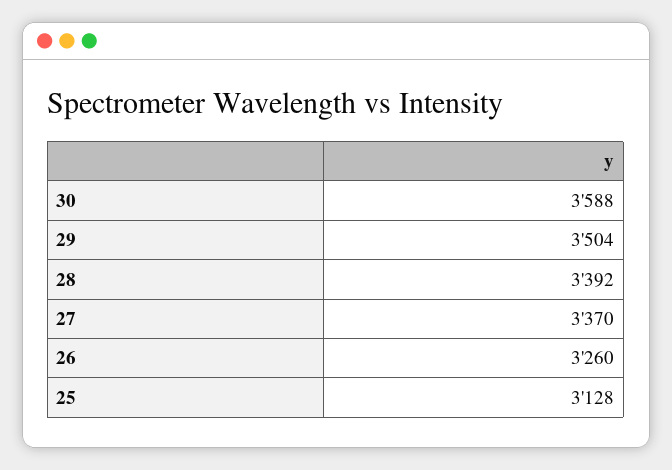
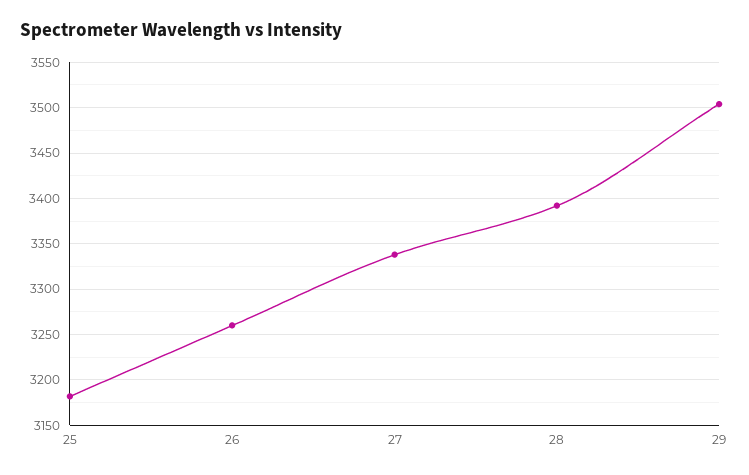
  {
-   "30": 3588,
    "29": 3504,
    "28": 3392,
-   "27": 3370,
+   "27": 3340,
    "26": 3260,
-   "25": 3128
+   "25": 3180
  }

